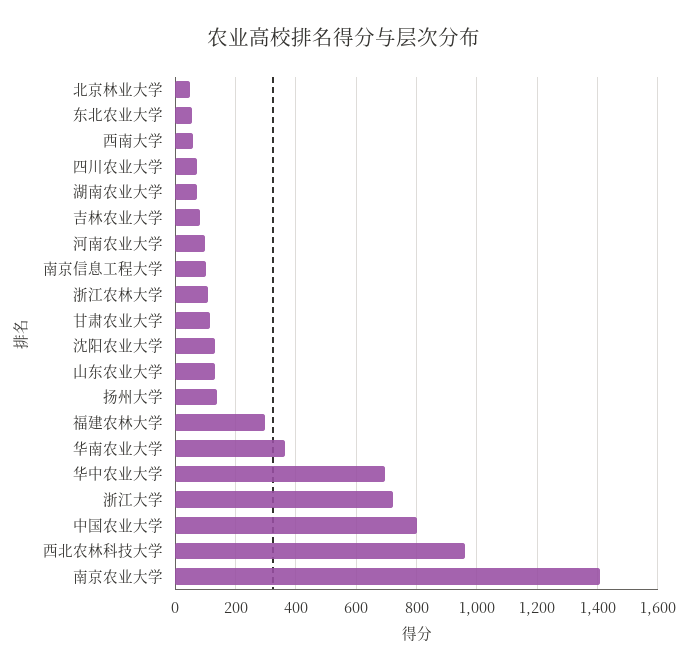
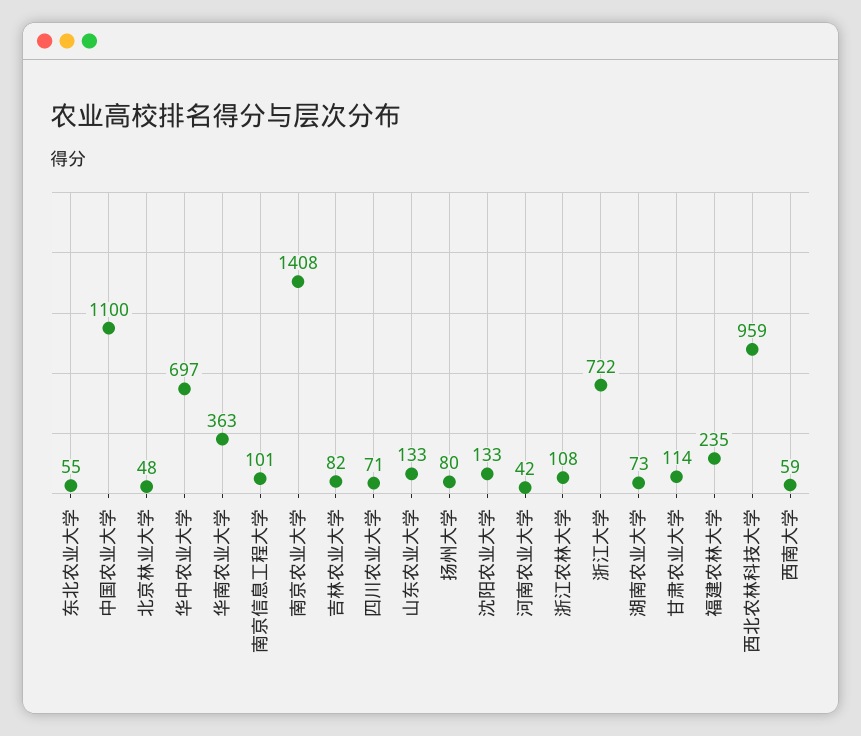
  {
    "北京林业大学": 48,
    "东北农业大学": 55,
    "西南大学": 59,
    "四川农业大学": 71,
    "湖南农业大学": 73,
    "吉林农业大学": 82,
-   "河南农业大学": 100,
+   "河南农业大学": 42,
    "南京信息工程大学": 101,
    "浙江农林大学": 108,
    "甘肃农业大学": 114,
    "沈阳农业大学": 133,
    "山东农业大学": 133,
-   "扬州大学": 140,
+   "扬州大学": 80,
-   "福建农林大学": 300,
+   "福建农林大学": 235,
    "华南农业大学": 363,
    "华中农业大学": 697,
    "浙江大学": 722,
-   "中国农业大学": 800,
+   "中国农业大学": 1100,
    "西北农林科技大学": 959,
    "南京农业大学": 1408
  }

